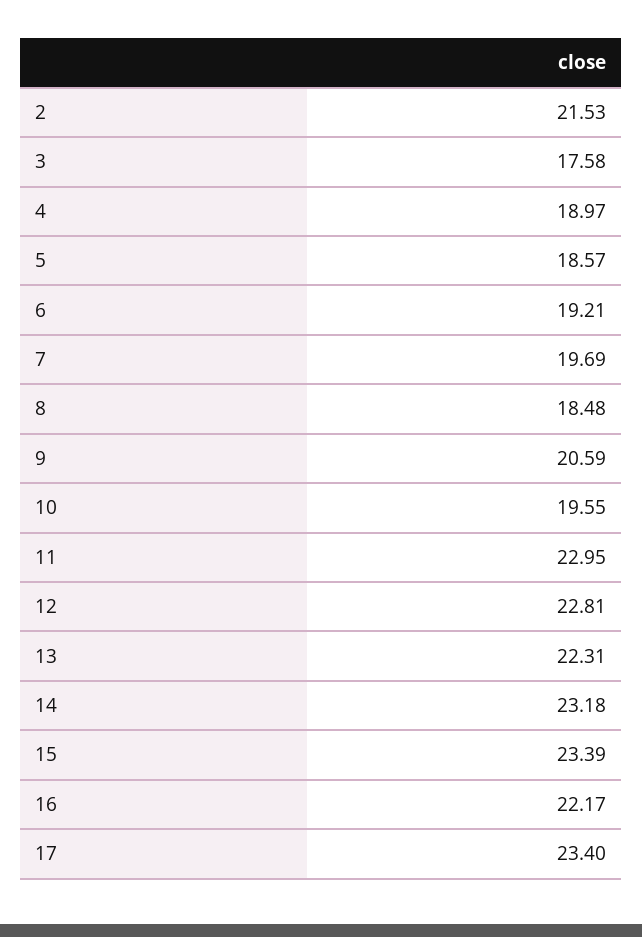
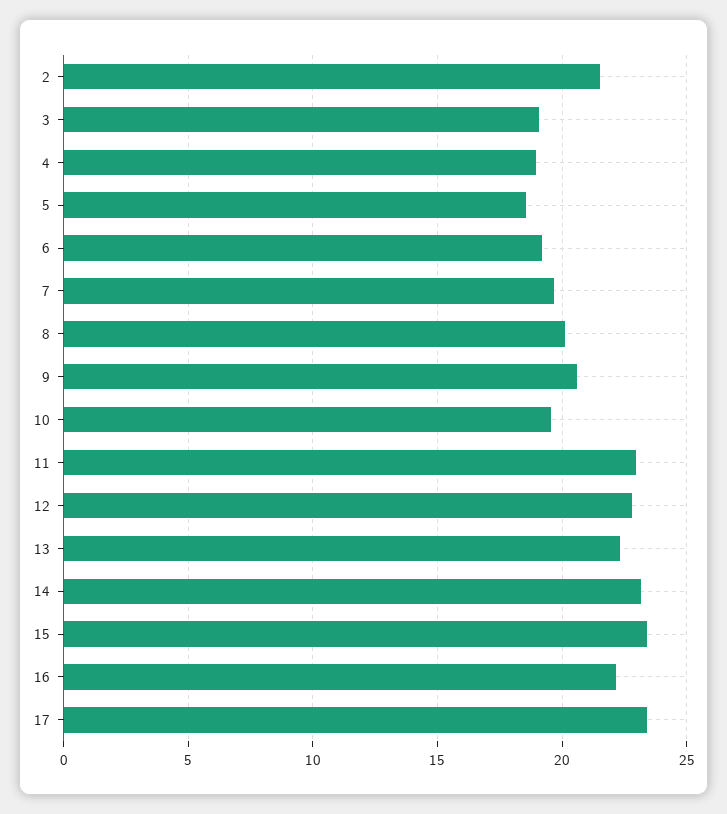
  {
    "2": 21.53,
-   "3": 17.58,
+   "3": 19,
    "4": 18.97,
    "5": 18.57,
    "6": 19.21,
    "7": 19.69,
-   "8": 18.48,
+   "8": 20,
    "9": 20.59,
    "10": 19.55,
    "11": 22.95,
    "12": 22.81,
    "13": 22.31,
    "14": 23.18,
    "15": 23.39,
    "16": 22.17,
    "17": 23.4
  }

